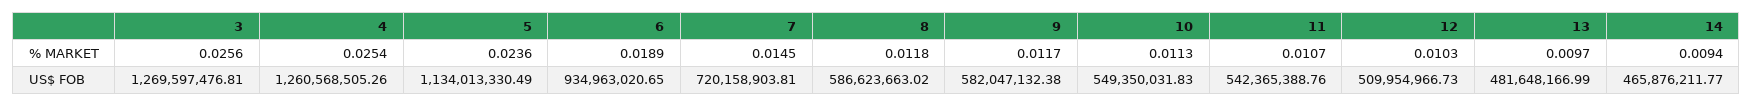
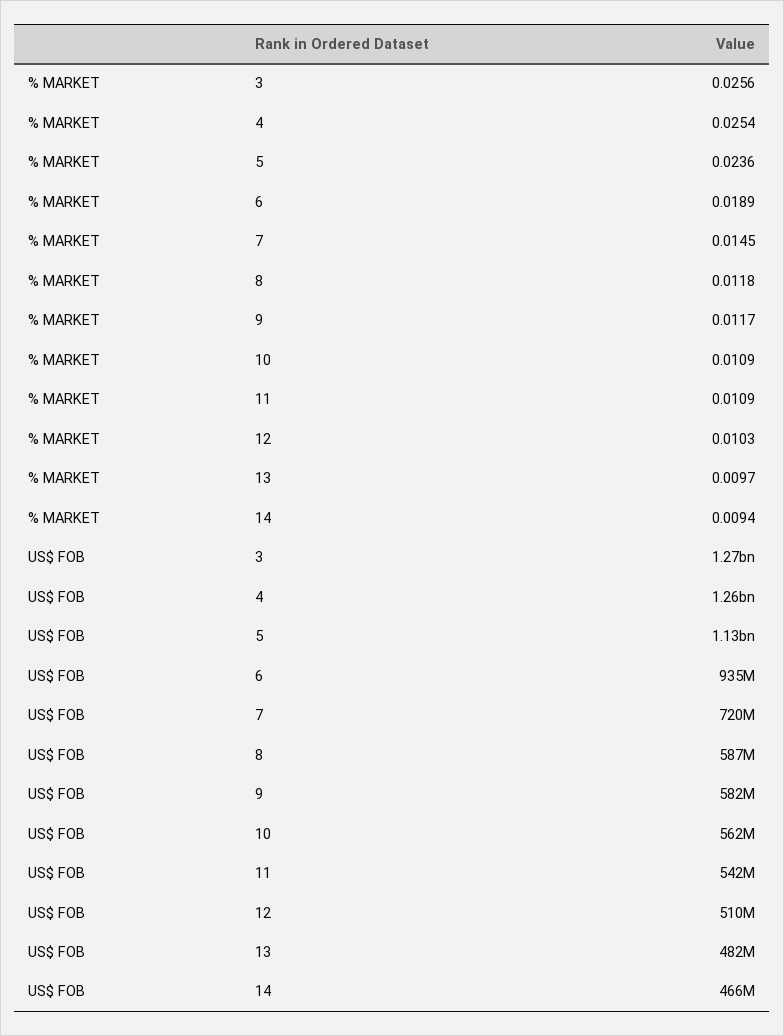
  {
    "3": {
      "% MARKET": 0.0256,
      "US$ FOB": 1269597476.81
    },
    "4": {
      "% MARKET": 0.0254,
      "US$ FOB": 1260568505.26
    },
    "5": {
      "% MARKET": 0.0236,
      "US$ FOB": 1134013330.49
    },
    "6": {
      "% MARKET": 0.0189,
      "US$ FOB": 934963020.65
    },
    "7": {
      "% MARKET": 0.0145,
      "US$ FOB": 720158903.81
    },
    "8": {
      "% MARKET": 0.0118,
      "US$ FOB": 586623663.02
    },
    "9": {
      "% MARKET": 0.0117,
      "US$ FOB": 582047132.38
    },
    "10": {
-     "% MARKET": 0.0113,
+     "% MARKET": 0.0109,
-     "US$ FOB": 549350031.83
+     "US$ FOB": 562000000
    },
    "11": {
-     "% MARKET": 0.0107,
+     "% MARKET": 0.0109,
      "US$ FOB": 542365388.76
    },
    "12": {
      "% MARKET": 0.0103,
      "US$ FOB": 509954966.73
    },
    "13": {
      "% MARKET": 0.0097,
      "US$ FOB": 481648166.99
    },
    "14": {
      "% MARKET": 0.0094,
      "US$ FOB": 465876211.77
    }
  }

